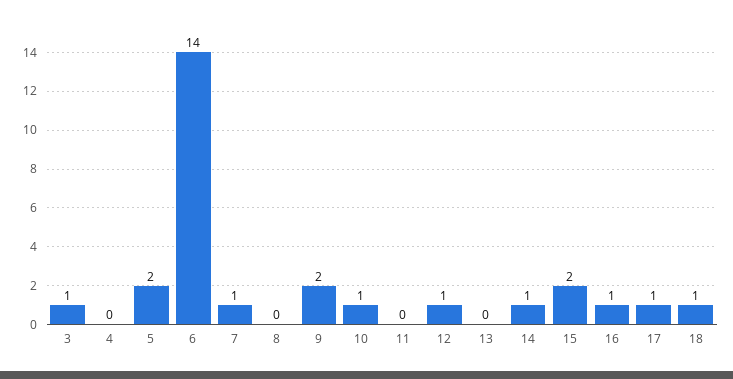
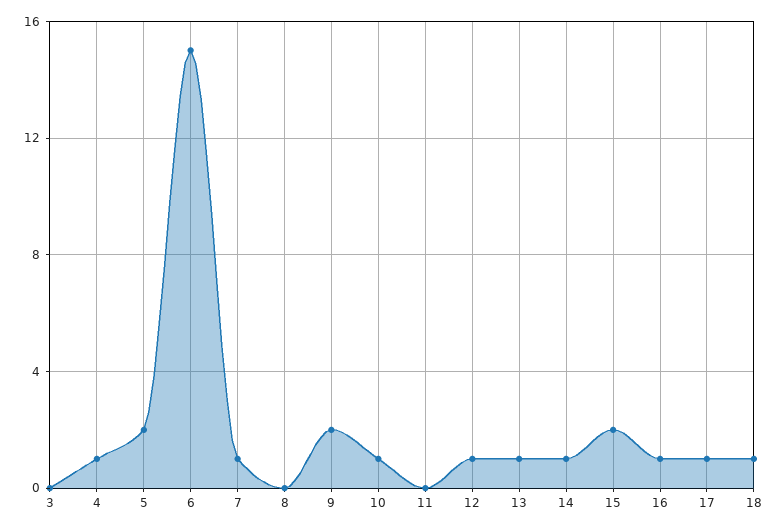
  {
-   "3": 1,
+   "3": 0,
-   "4": 0,
+   "4": 1,
    "5": 2,
-   "6": 14,
+   "6": 15,
    "7": 1,
    "8": 0,
    "9": 2,
    "10": 1,
    "11": 0,
    "12": 1,
-   "13": 0,
+   "13": 1,
    "14": 1,
    "15": 2,
    "16": 1,
    "17": 1,
    "18": 1
  }

